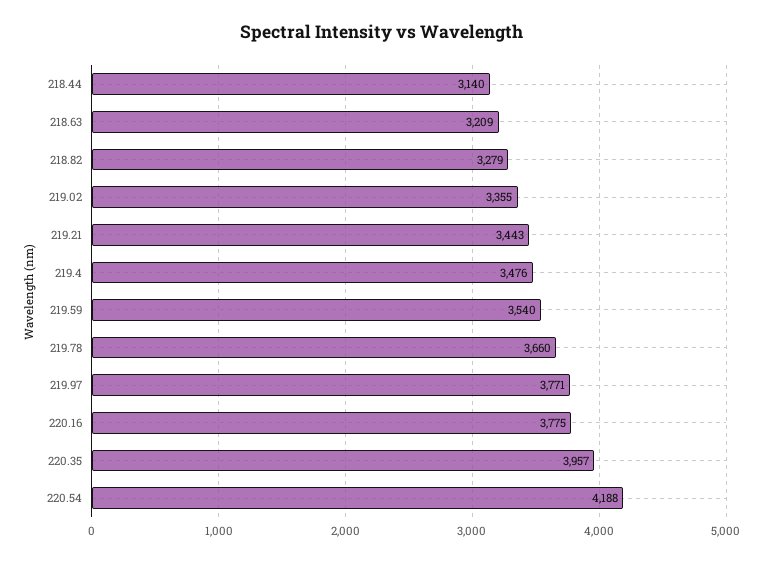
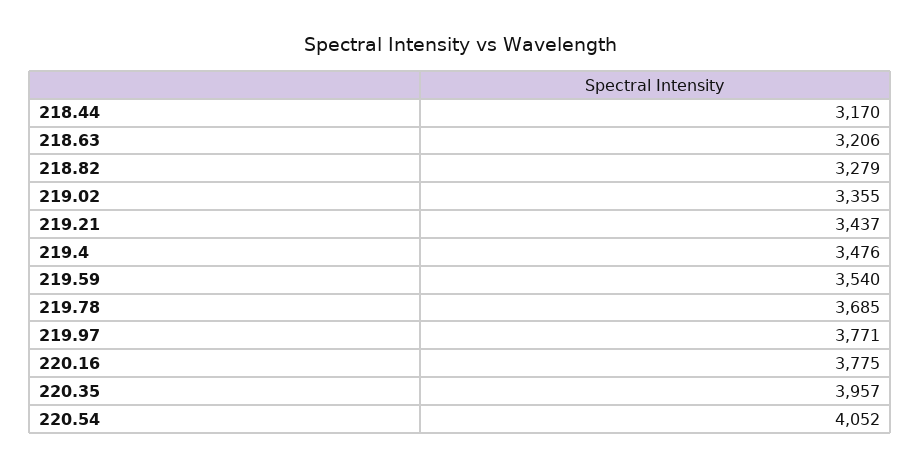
  {
-   "218.44": 3140,
+   "218.44": 3170,
-   "218.63": 3209,
+   "218.63": 3206,
    "218.82": 3279,
    "219.02": 3355,
-   "219.21": 3443,
+   "219.21": 3437,
    "219.4": 3476,
    "219.59": 3540,
-   "219.78": 3660,
+   "219.78": 3685,
    "219.97": 3771,
    "220.16": 3775,
    "220.35": 3957,
-   "220.54": 4188
+   "220.54": 4052
  }

